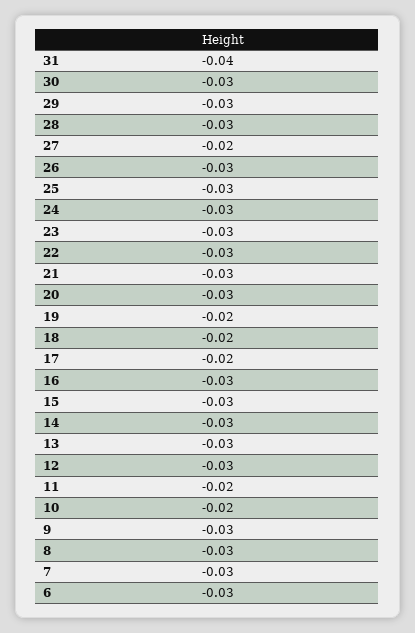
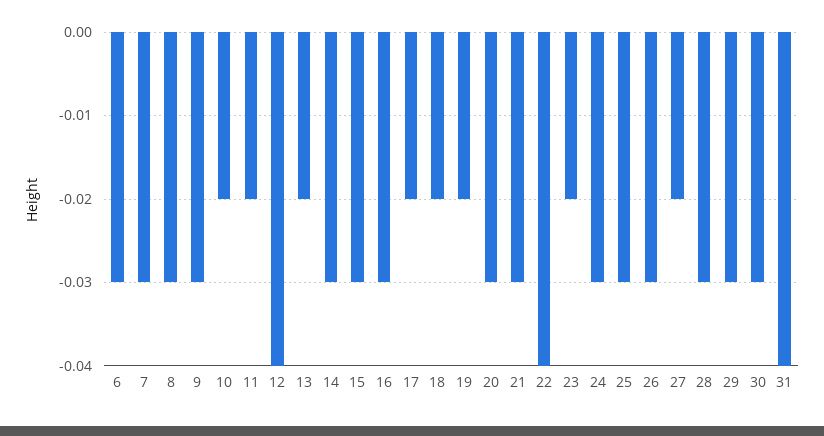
  {
    "31": -0.04,
    "30": -0.03,
    "29": -0.03,
    "28": -0.03,
    "27": -0.02,
    "26": -0.03,
    "25": -0.03,
    "24": -0.03,
-   "23": -0.03,
+   "23": -0.02,
-   "22": -0.03,
+   "22": -0.04,
    "21": -0.03,
    "20": -0.03,
    "19": -0.02,
    "18": -0.02,
    "17": -0.02,
    "16": -0.03,
    "15": -0.03,
    "14": -0.03,
-   "13": -0.03,
+   "13": -0.02,
-   "12": -0.03,
+   "12": -0.04,
    "11": -0.02,
    "10": -0.02,
    "9": -0.03,
    "8": -0.03,
    "7": -0.03,
    "6": -0.03
  }

